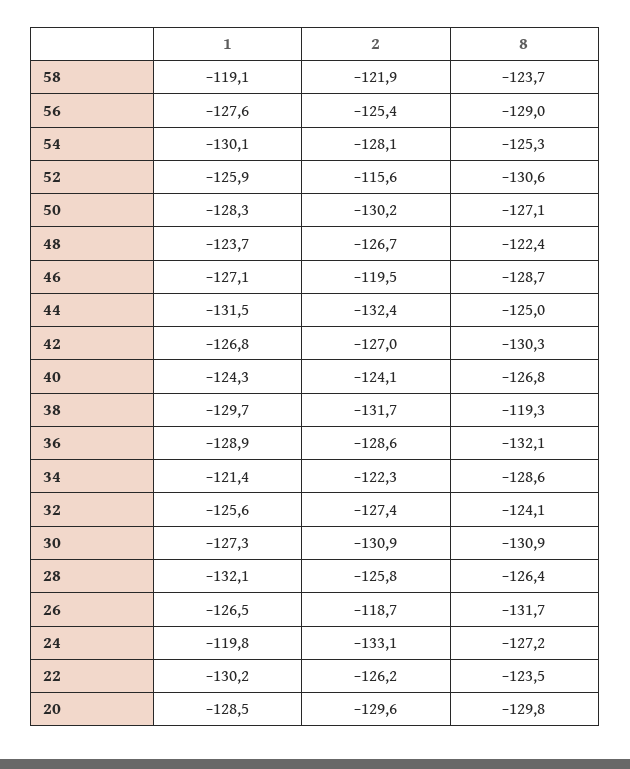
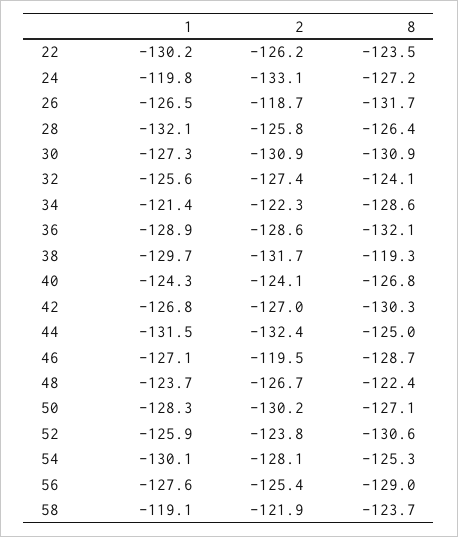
  {
    "1": {
      "58": -119.1,
      "56": -127.6,
      "54": -130.1,
      "52": -125.9,
      "50": -128.3,
      "48": -123.7,
      "46": -127.1,
      "44": -131.5,
      "42": -126.8,
      "40": -124.3,
      "38": -129.7,
      "36": -128.9,
      "34": -121.4,
      "32": -125.6,
      "30": -127.3,
      "28": -132.1,
      "26": -126.5,
      "24": -119.8,
-     "22": -130.2,
+     "22": -130.2
-     "20": -128.5
    },
    "2": {
      "58": -121.9,
      "56": -125.4,
      "54": -128.1,
-     "52": -115.6,
+     "52": -123.8,
      "50": -130.2,
      "48": -126.7,
      "46": -119.5,
      "44": -132.4,
      "42": -127,
      "40": -124.1,
      "38": -131.7,
      "36": -128.6,
      "34": -122.3,
      "32": -127.4,
      "30": -130.9,
      "28": -125.8,
      "26": -118.7,
      "24": -133.1,
-     "22": -126.2,
+     "22": -126.2
-     "20": -129.6
    },
    "8": {
      "58": -123.7,
      "56": -129,
      "54": -125.3,
      "52": -130.6,
      "50": -127.1,
      "48": -122.4,
      "46": -128.7,
      "44": -125,
      "42": -130.3,
      "40": -126.8,
      "38": -119.3,
      "36": -132.1,
      "34": -128.6,
      "32": -124.1,
      "30": -130.9,
      "28": -126.4,
      "26": -131.7,
      "24": -127.2,
-     "22": -123.5,
+     "22": -123.5
-     "20": -129.8
    }
  }

